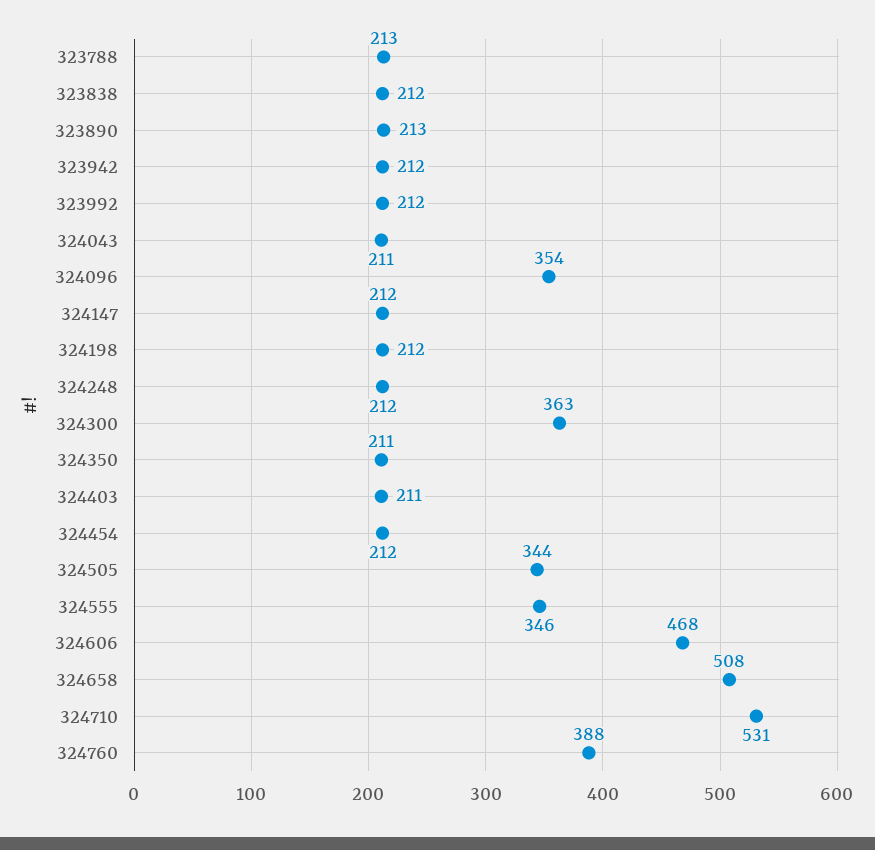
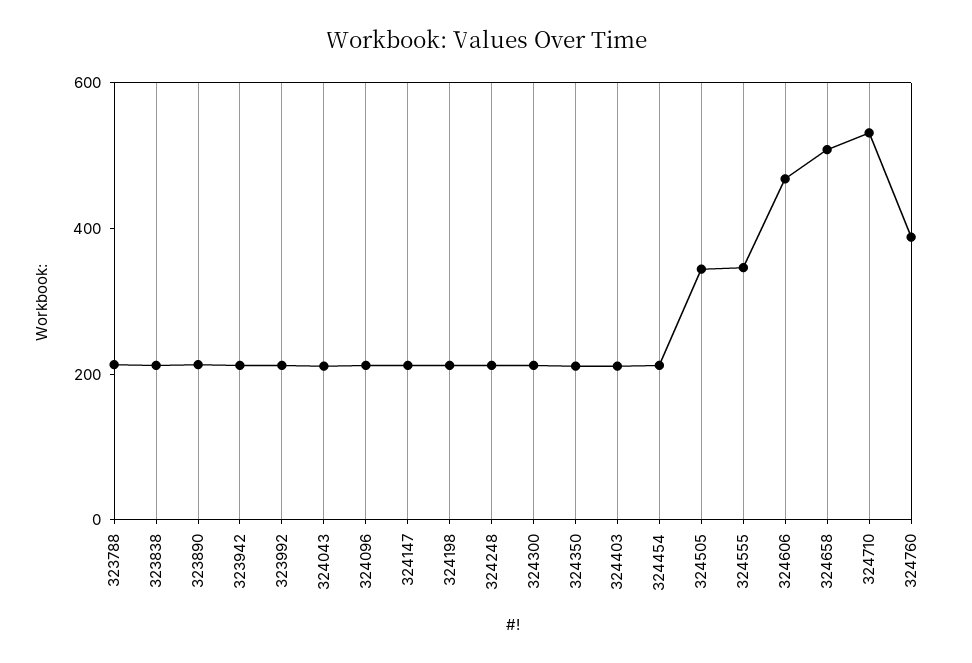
  {
    "323788": 213,
    "323838": 212,
    "323890": 213,
    "323942": 212,
    "323992": 212,
    "324043": 211,
-   "324096": 354,
+   "324096": 200,
    "324147": 212,
    "324198": 212,
    "324248": 212,
-   "324300": 363,
+   "324300": 200,
    "324350": 211,
    "324403": 211,
    "324454": 212,
    "324505": 344,
    "324555": 346,
    "324606": 468,
    "324658": 508,
    "324710": 531,
    "324760": 388
  }

